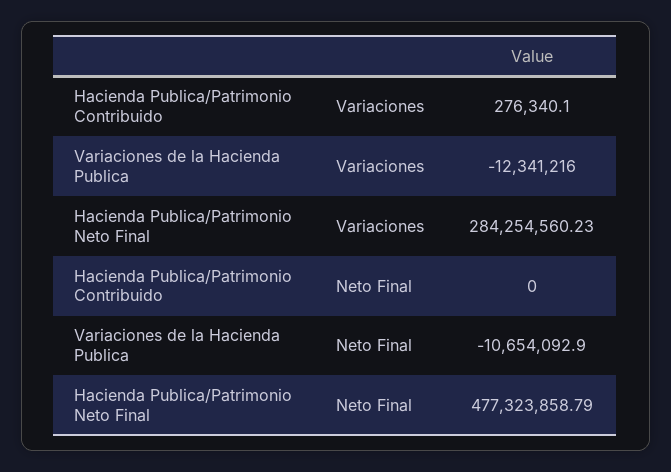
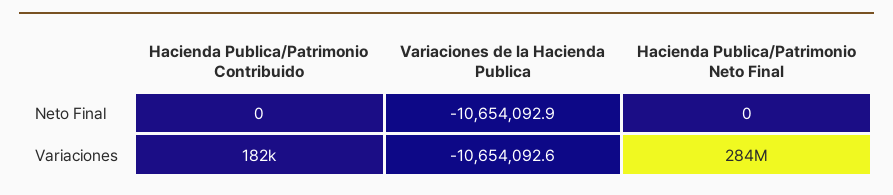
  {
    "Hacienda Publica/Patrimonio Contribuido": {
-     "Variaciones": 276340.1,
+     "Variaciones": 182000,
      "Neto Final": 0
    },
    "Variaciones de la Hacienda Publica": {
-     "Variaciones": -12341216,
+     "Variaciones": -10654092.6,
      "Neto Final": -10654092.9
    },
    "Hacienda Publica/Patrimonio Neto Final": {
      "Variaciones": 284254560.23,
-     "Neto Final": 477323858.79
+     "Neto Final": 0
    }
  }

